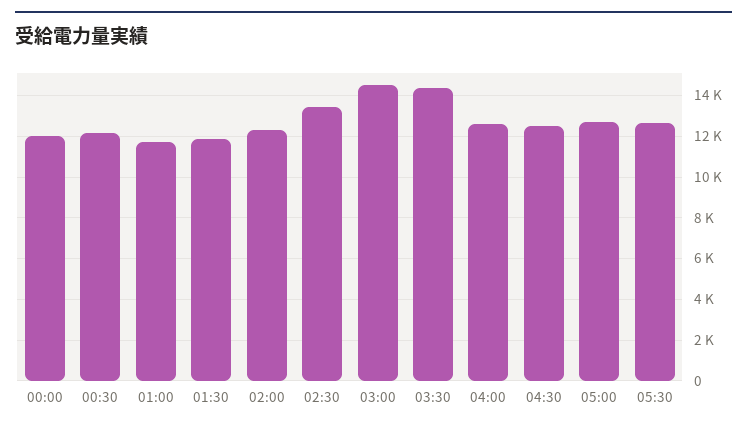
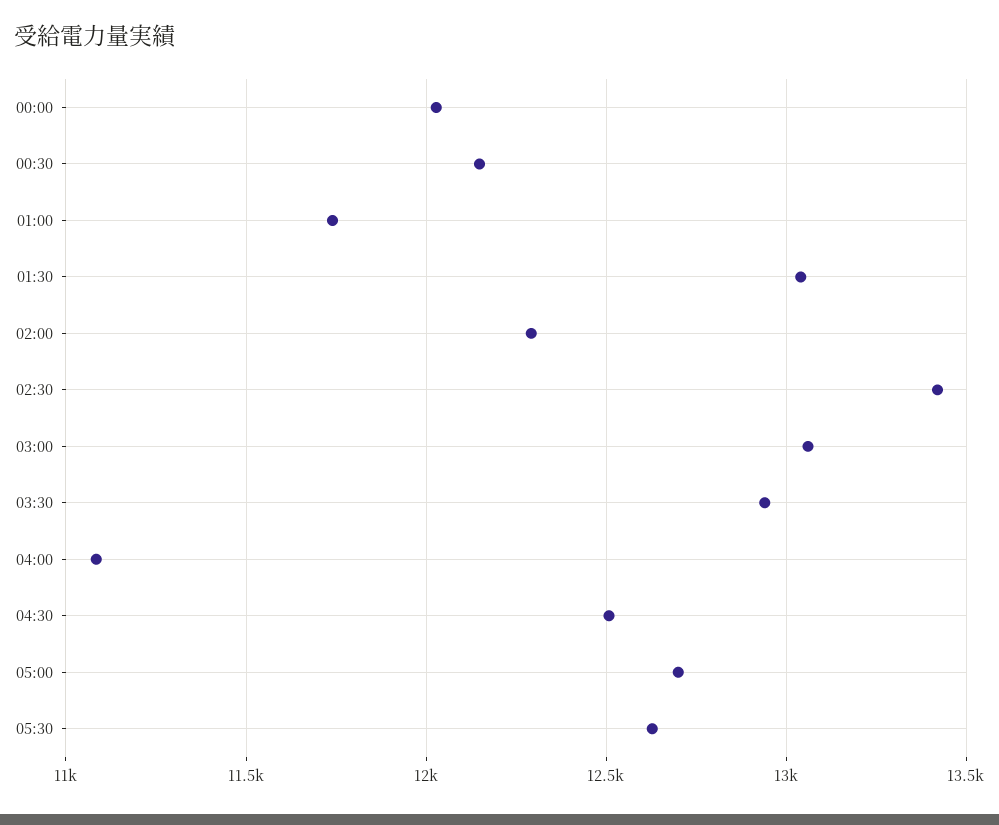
  {
    "00:00": 12050,
    "00:30": 12150,
    "01:00": 11750,
-   "01:30": 12000,
+   "01:30": 13050,
    "02:00": 12300,
    "02:30": 13400,
-   "03:00": 14500,
+   "03:00": 13050,
-   "03:30": 14500,
+   "03:30": 12950,
-   "04:00": 12500,
+   "04:00": 11100,
    "04:30": 12500,
    "05:00": 12700,
    "05:30": 12650
  }

